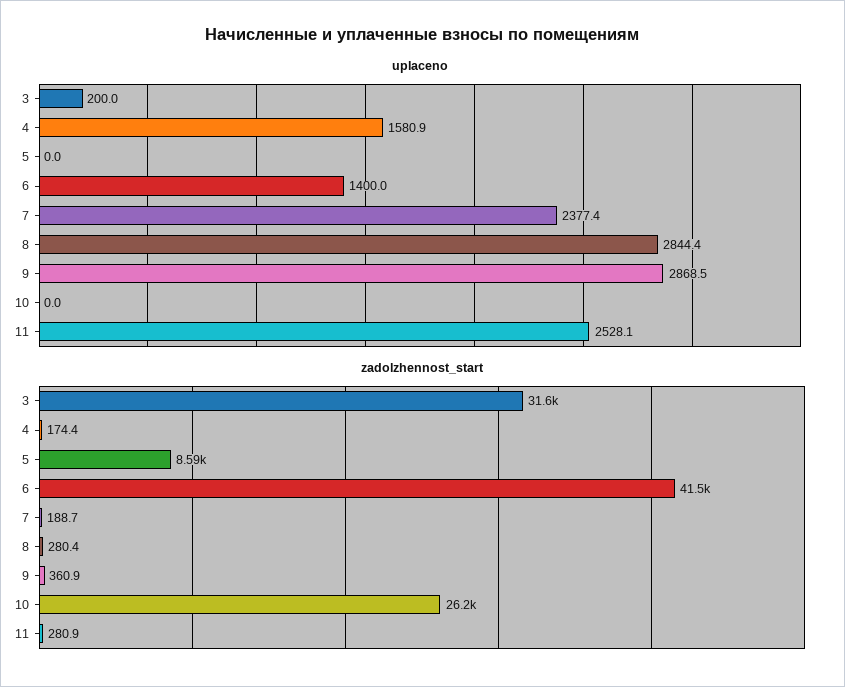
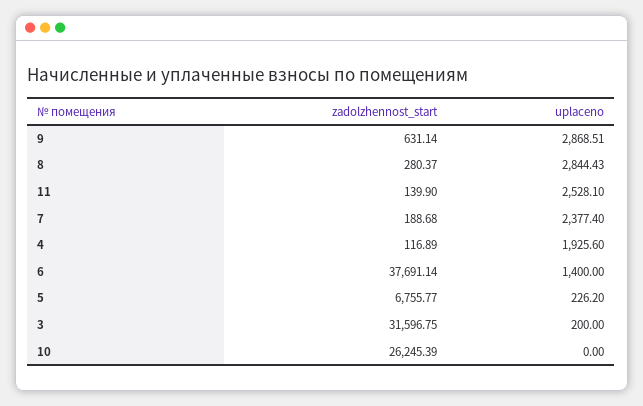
  {
    "uplaceno": {
      "3": 200,
-     "4": 1580.9,
+     "4": 1925.6,
-     "5": 0,
+     "5": 226.2,
      "6": 1400,
      "7": 2377.4,
      "8": 2844.43,
      "9": 2868.51,
      "10": 0,
      "11": 2528.1
    },
    "zadolzhennost_start": {
      "3": 31596.75,
-     "4": 174.4,
+     "4": 116.89,
-     "5": 8590,
+     "5": 6755.77,
-     "6": 41500,
+     "6": 37691.14,
      "7": 188.68,
      "8": 280.37,
-     "9": 360.9,
+     "9": 631.14,
      "10": 26245.39,
-     "11": 280.9
+     "11": 139.9
    }
  }

